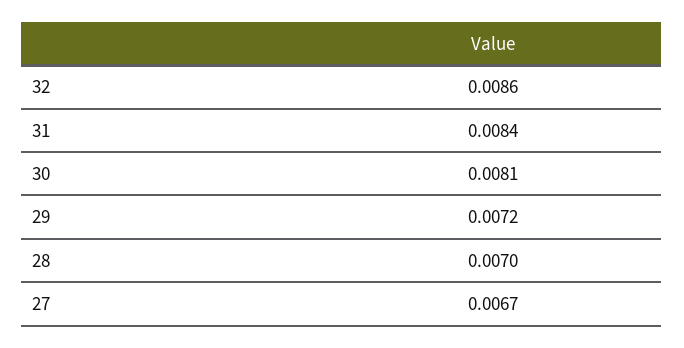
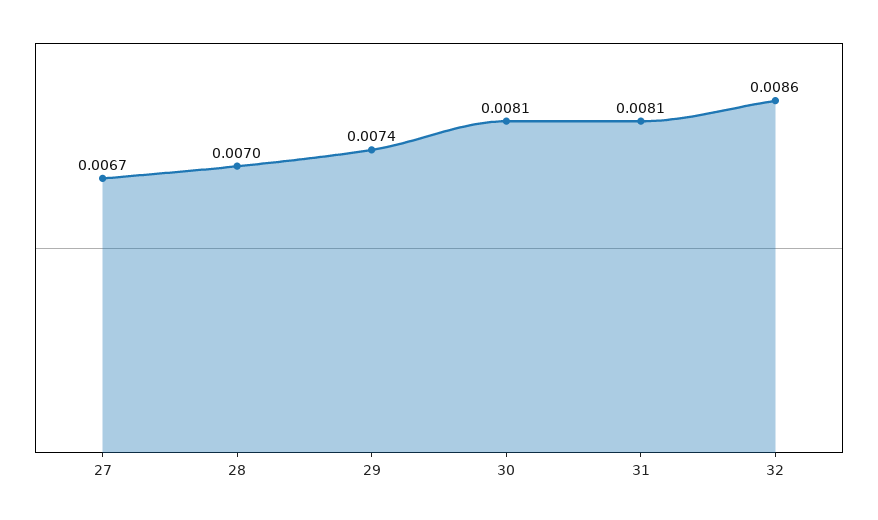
  {
    "32": 0.0086,
-   "31": 0.0084,
+   "31": 0.0081,
    "30": 0.0081,
-   "29": 0.0072,
+   "29": 0.0074,
    "28": 0.007,
    "27": 0.0067
  }

